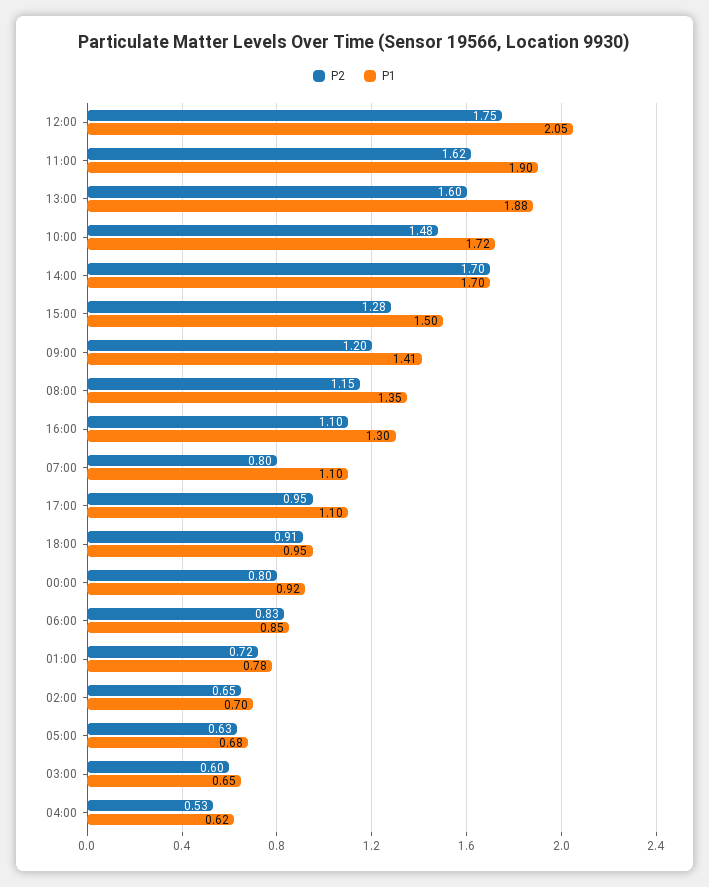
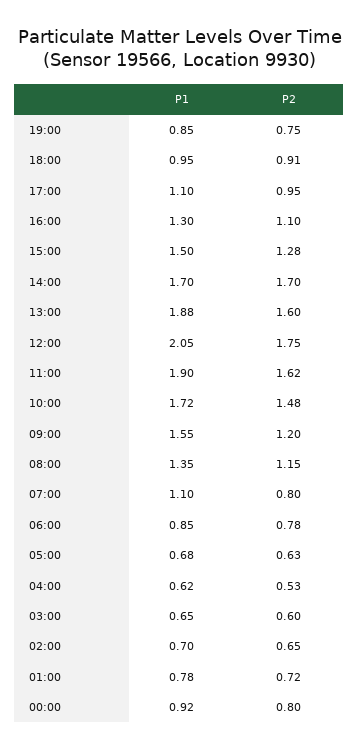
  {
    "P2": {
      "12:00": 1.75,
      "11:00": 1.62,
      "13:00": 1.6,
      "10:00": 1.48,
      "14:00": 1.7,
      "15:00": 1.28,
      "09:00": 1.2,
      "08:00": 1.15,
      "16:00": 1.1,
      "07:00": 0.8,
      "17:00": 0.95,
      "18:00": 0.91,
      "00:00": 0.8,
-     "06:00": 0.83,
+     "06:00": 0.78,
      "01:00": 0.72,
      "02:00": 0.65,
      "05:00": 0.63,
      "03:00": 0.6,
-     "04:00": 0.53
+     "04:00": 0.53,
+     "19:00": 0.75
    },
    "P1": {
      "12:00": 2.05,
      "11:00": 1.9,
      "13:00": 1.88,
      "10:00": 1.72,
      "14:00": 1.7,
      "15:00": 1.5,
-     "09:00": 1.41,
+     "09:00": 1.55,
      "08:00": 1.35,
      "16:00": 1.3,
      "07:00": 1.1,
      "17:00": 1.1,
      "18:00": 0.95,
      "00:00": 0.92,
      "06:00": 0.85,
      "01:00": 0.78,
      "02:00": 0.7,
      "05:00": 0.68,
      "03:00": 0.65,
-     "04:00": 0.62
+     "04:00": 0.62,
+     "19:00": 0.85
    }
  }

